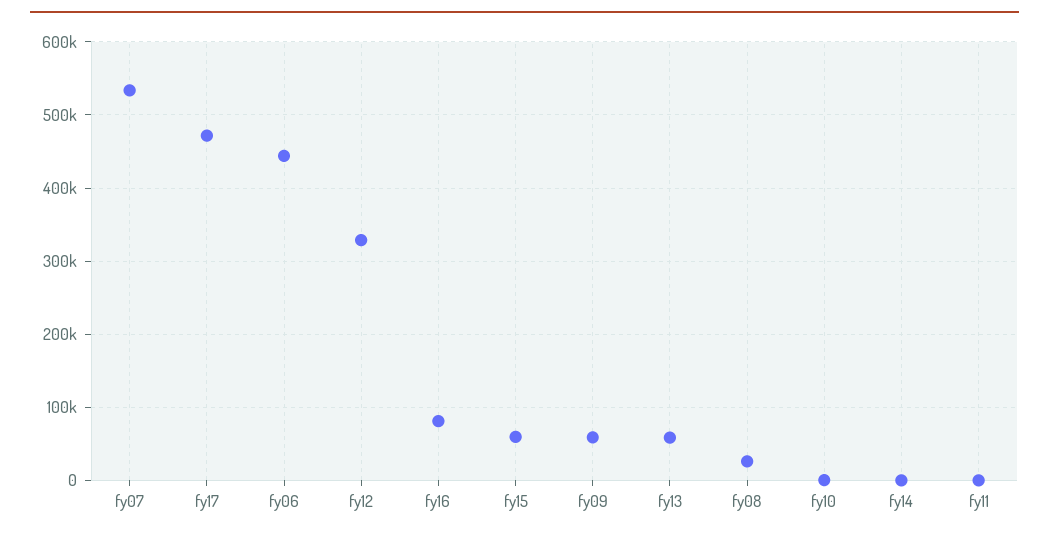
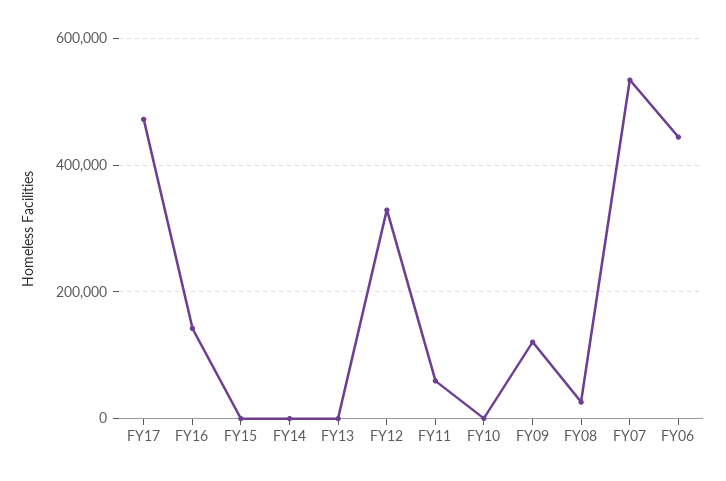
  {
    "fy07": 530000,
    "fy17": 470000,
    "fy06": 440000,
    "fy12": 330000,
-   "fy16": 80000,
+   "fy16": 140000,
-   "fy15": 60000,
+   "fy15": 0,
-   "fy09": 60000,
+   "fy09": 120000,
-   "fy13": 60000,
+   "fy13": 0,
    "fy08": 30000,
    "fy10": 0,
    "fy14": 0,
-   "fy11": 0
+   "fy11": 60000
  }

